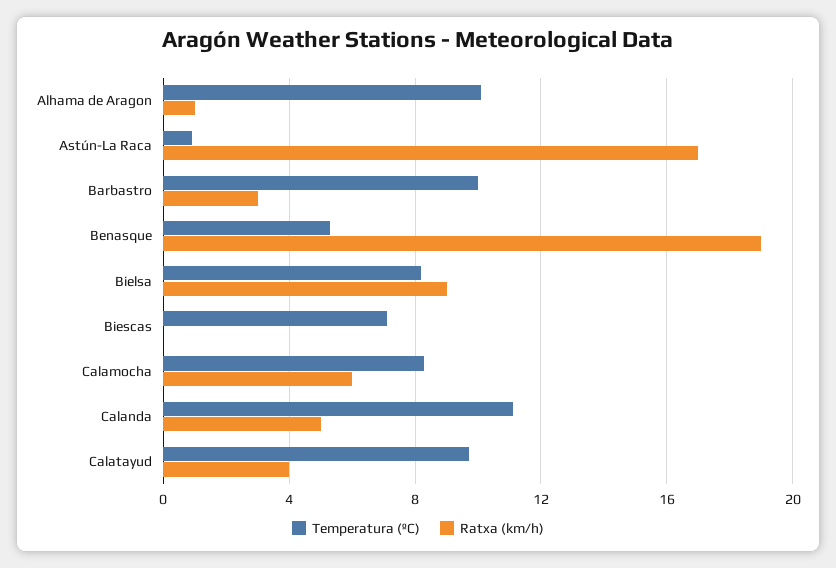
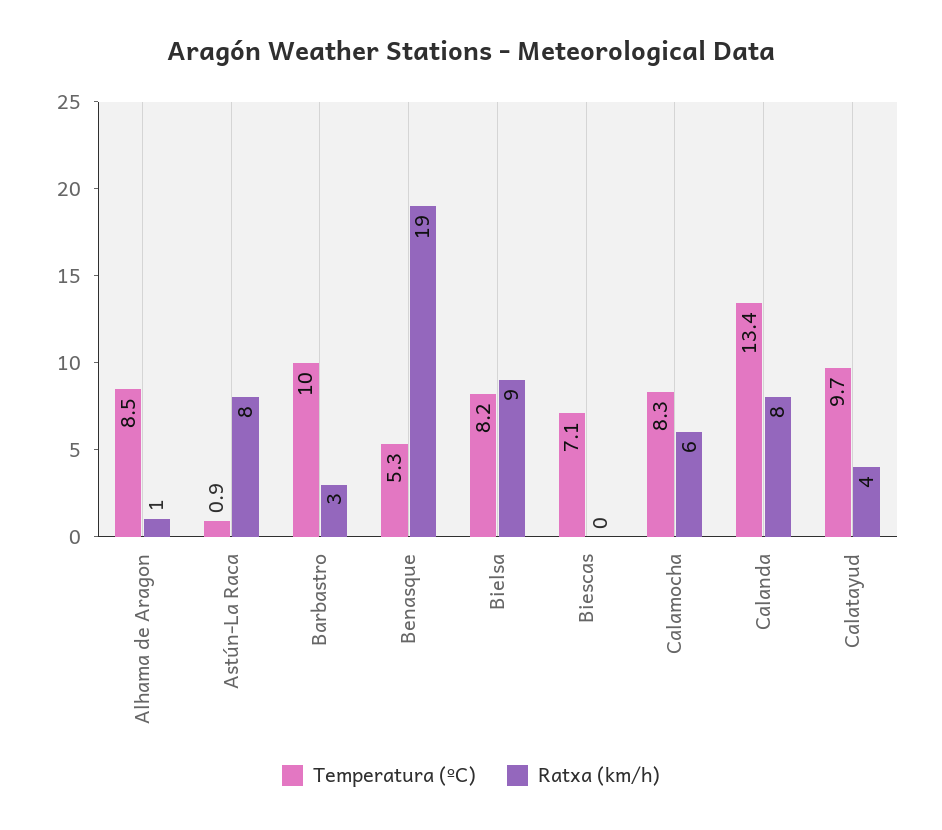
  {
    "Temperatura (ºC)": {
-     "Alhama de Aragon": 10,
+     "Alhama de Aragon": 8.5,
      "Astún-La Raca": 0.9,
      "Barbastro": 10,
      "Benasque": 5.3,
      "Bielsa": 8.2,
      "Biescas": 7.1,
      "Calamocha": 8.3,
-     "Calanda": 11,
+     "Calanda": 13.4,
      "Calatayud": 9.7
    },
    "Ratxa (km/h)": {
      "Alhama de Aragon": 1,
-     "Astún-La Raca": 17,
+     "Astún-La Raca": 8,
      "Barbastro": 3,
      "Benasque": 19,
      "Bielsa": 9,
      "Biescas": 0,
      "Calamocha": 6,
-     "Calanda": 5,
+     "Calanda": 8,
      "Calatayud": 4
    }
  }

